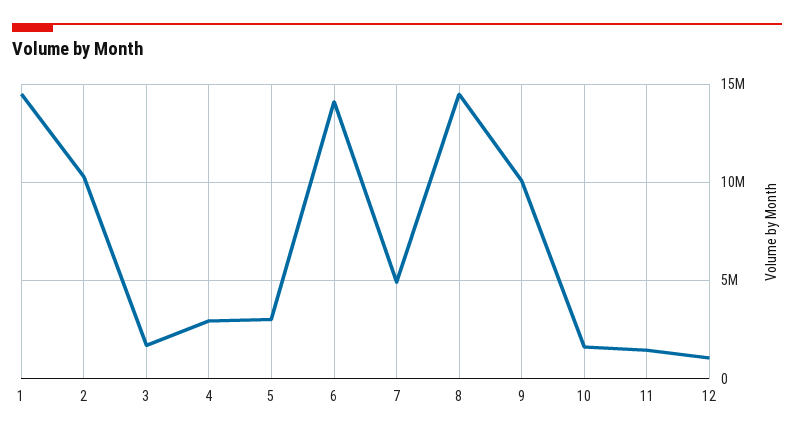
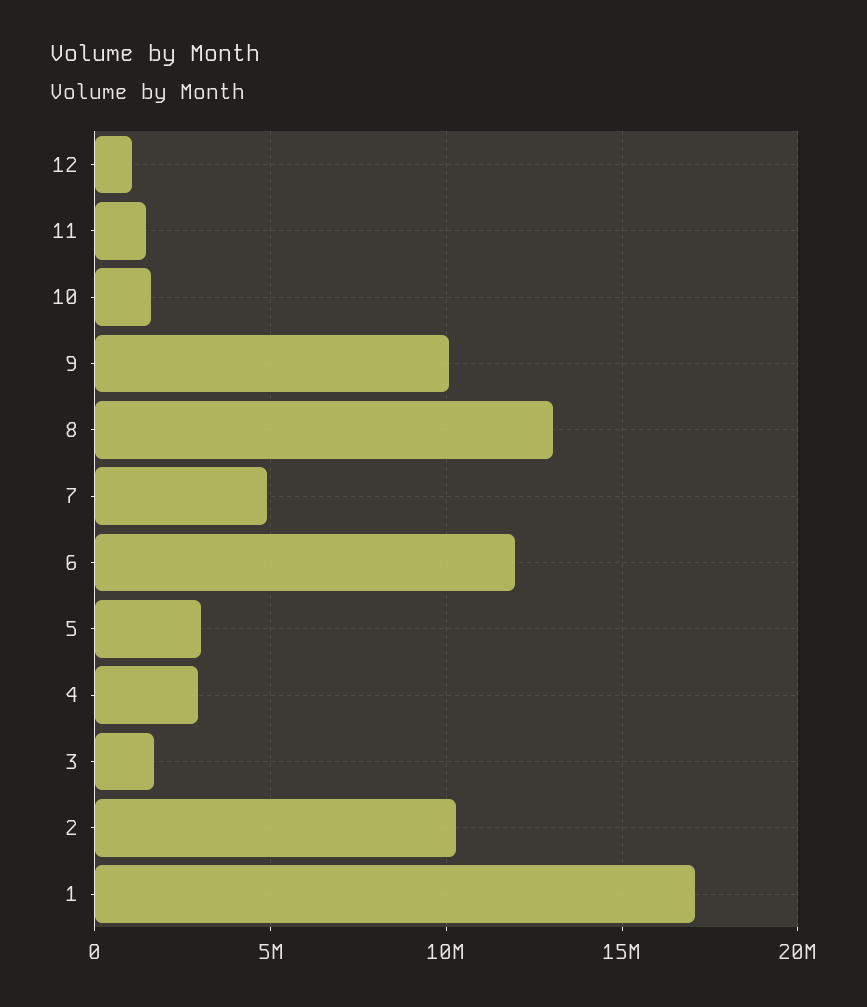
  {
-   "1": 14500000,
+   "1": 17000000,
    "2": 10500000,
    "3": 1500000,
    "4": 3000000,
    "5": 3000000,
-   "6": 14000000,
+   "6": 12000000,
    "7": 5000000,
-   "8": 14500000,
+   "8": 13000000,
    "9": 10000000,
    "10": 1500000,
    "11": 1500000,
    "12": 1000000
  }

